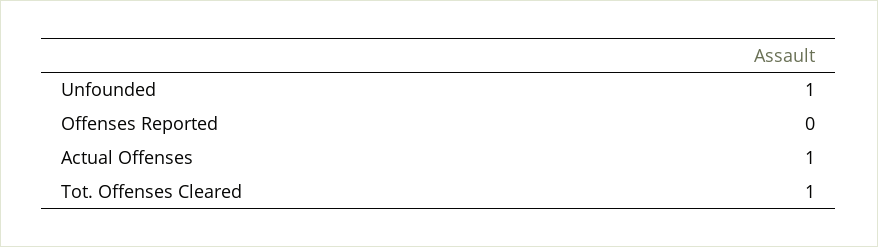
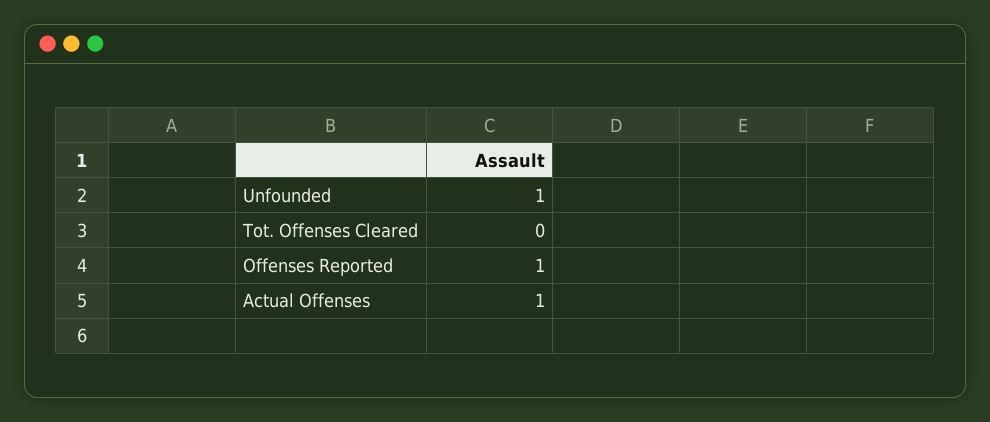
  {
    "Unfounded": 1,
-   "Offenses Reported": 0,
+   "Offenses Reported": 1,
    "Actual Offenses": 1,
-   "Tot. Offenses Cleared": 1
+   "Tot. Offenses Cleared": 0
  }

